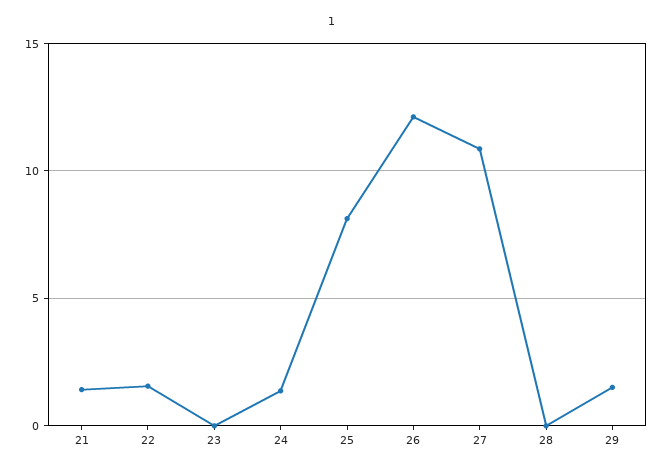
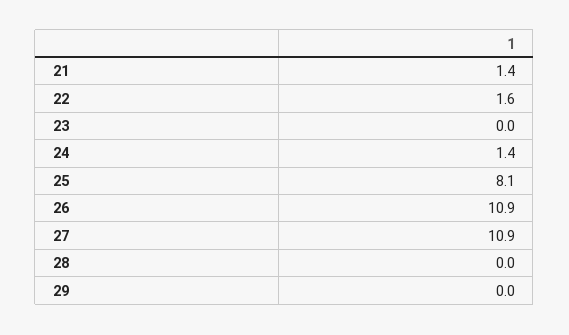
  {
    "21": 1.4,
    "22": 1.6,
    "23": 0,
    "24": 1.4,
    "25": 8.1,
-   "26": 12,
+   "26": 10.9,
    "27": 10.9,
    "28": 0,
-   "29": 1.5
+   "29": 0
  }

